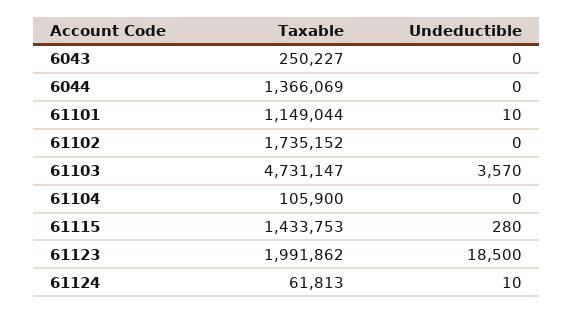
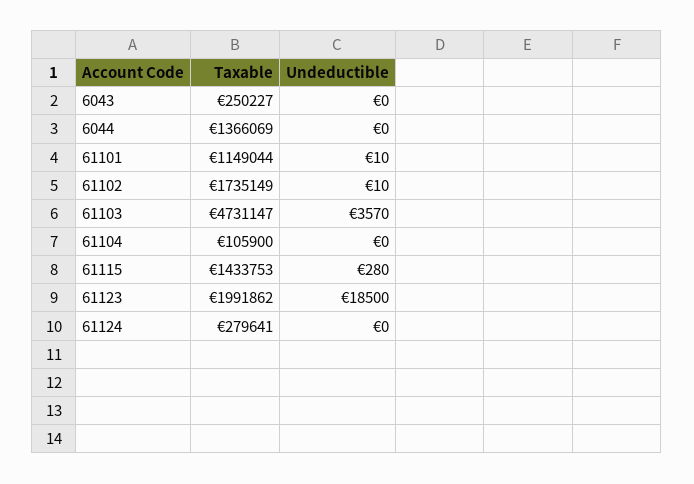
  {
    "Taxable": {
      "6043": 250227,
      "6044": 1366069,
      "61101": 1149044,
-     "61102": 1735152,
+     "61102": 1735149,
      "61103": 4731147,
      "61104": 105900,
      "61115": 1433753,
      "61123": 1991862,
-     "61124": 61813
+     "61124": 279641
    },
    "Undeductible": {
      "6043": 0,
      "6044": 0,
      "61101": 10,
-     "61102": 0,
+     "61102": 10,
      "61103": 3570,
      "61104": 0,
      "61115": 280,
      "61123": 18500,
-     "61124": 10
+     "61124": 0
    }
  }

